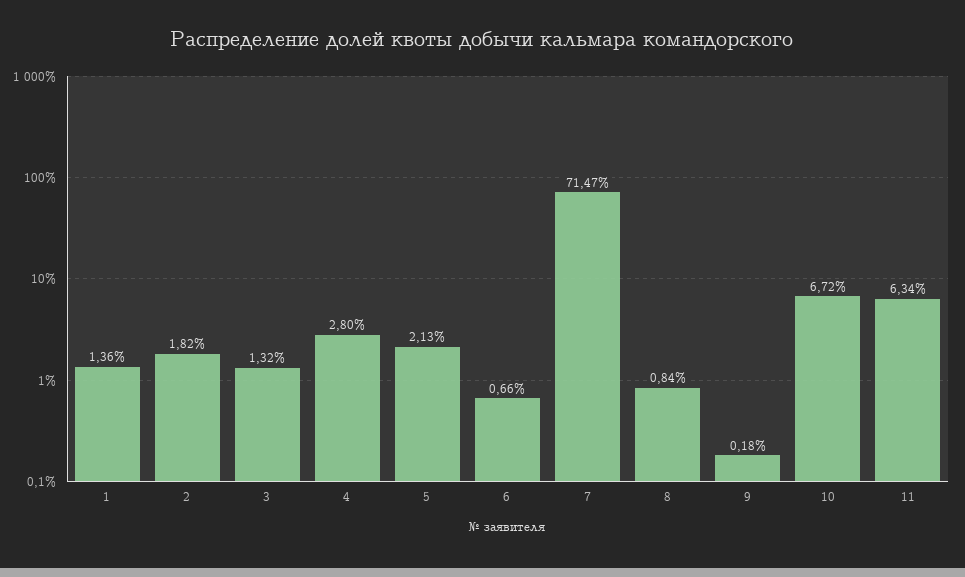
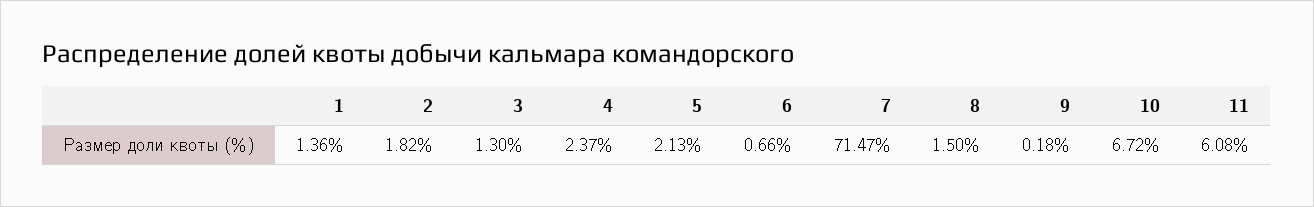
  {
    "1": 1.36,
    "2": 1.82,
-   "3": 1.32,
+   "3": 1.3,
-   "4": 2.8,
+   "4": 2.37,
    "5": 2.13,
    "6": 0.66,
    "7": 71.47,
-   "8": 0.84,
+   "8": 1.5,
    "9": 0.18,
    "10": 6.72,
-   "11": 6.34
+   "11": 6.08
  }

